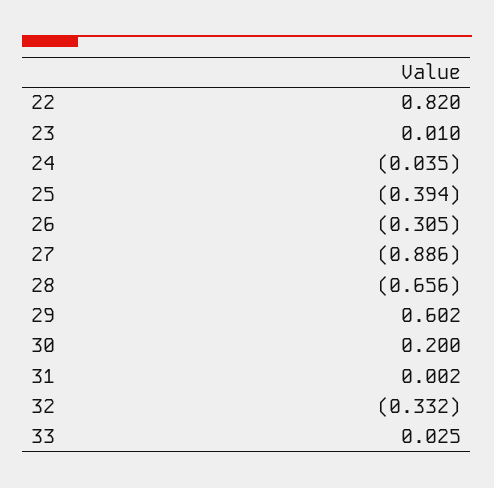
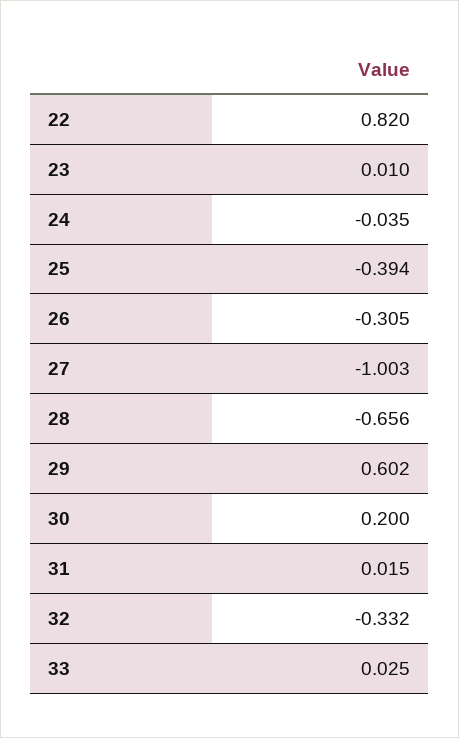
  {
    "22": 0.82,
    "23": 0.01,
    "24": -0.035,
    "25": -0.394,
    "26": -0.305,
-   "27": -0.886,
+   "27": -1.003,
    "28": -0.656,
    "29": 0.602,
    "30": 0.2,
-   "31": 0.002,
+   "31": 0.015,
    "32": -0.332,
    "33": 0.025
  }

